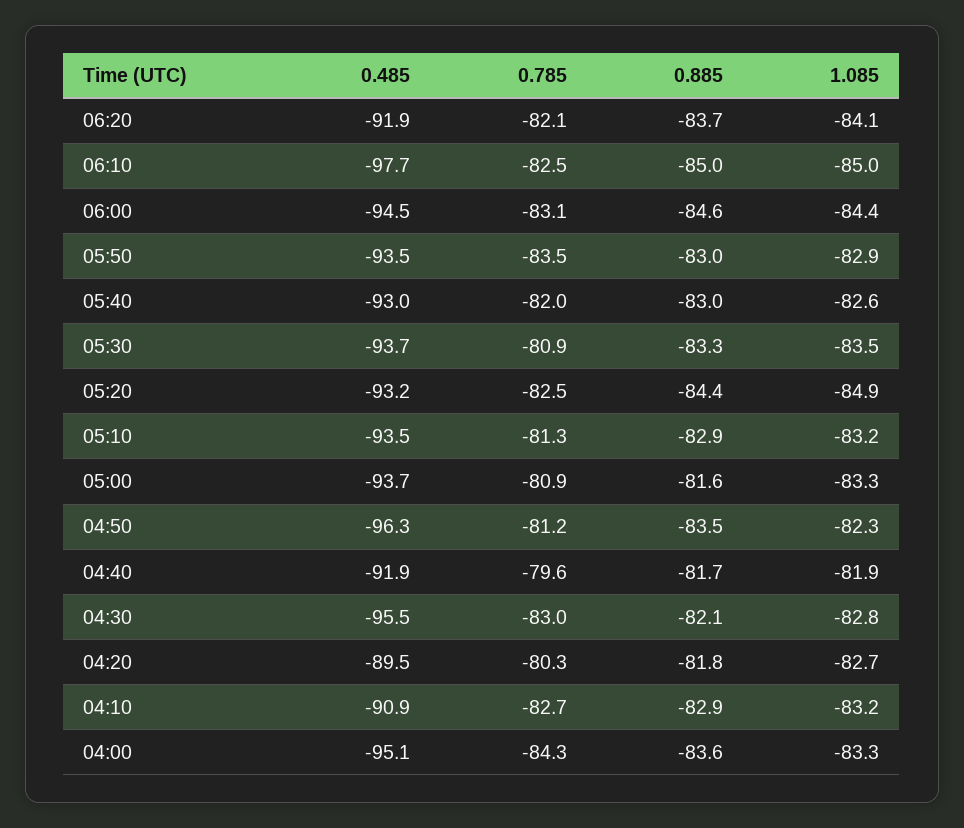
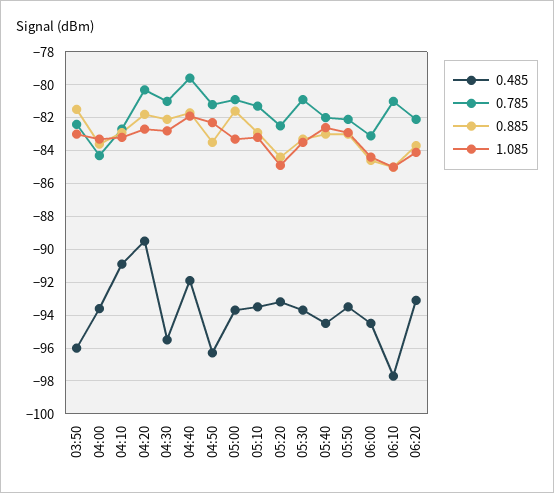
  {
    "0.485": {
-     "06:20": -91.9,
+     "06:20": -93,
      "06:10": -97.7,
      "06:00": -94.5,
      "05:50": -93.5,
-     "05:40": -93,
+     "05:40": -94.5,
      "05:30": -93.7,
      "05:20": -93.2,
      "05:10": -93.5,
      "05:00": -93.7,
      "04:50": -96.3,
      "04:40": -91.9,
      "04:30": -95.5,
      "04:20": -89.5,
      "04:10": -90.9,
-     "04:00": -95.1
+     "04:00": -93.5,
+     "03:50": -96
    },
    "0.785": {
      "06:20": -82.1,
-     "06:10": -82.5,
+     "06:10": -81,
      "06:00": -83.1,
-     "05:50": -83.5,
+     "05:50": -82,
      "05:40": -82,
      "05:30": -80.9,
      "05:20": -82.5,
      "05:10": -81.3,
      "05:00": -80.9,
      "04:50": -81.2,
      "04:40": -79.6,
-     "04:30": -83,
+     "04:30": -81,
      "04:20": -80.3,
      "04:10": -82.7,
-     "04:00": -84.3
+     "04:00": -84.3,
+     "03:50": -82.5
    },
    "0.885": {
      "06:20": -83.7,
      "06:10": -85,
      "06:00": -84.6,
      "05:50": -83,
      "05:40": -83,
      "05:30": -83.3,
      "05:20": -84.4,
      "05:10": -82.9,
      "05:00": -81.6,
      "04:50": -83.5,
      "04:40": -81.7,
      "04:30": -82.1,
      "04:20": -81.8,
      "04:10": -82.9,
-     "04:00": -83.6
+     "04:00": -83.6,
+     "03:50": -81.5
    },
    "1.085": {
      "06:20": -84.1,
      "06:10": -85,
      "06:00": -84.4,
      "05:50": -82.9,
      "05:40": -82.6,
      "05:30": -83.5,
      "05:20": -84.9,
      "05:10": -83.2,
      "05:00": -83.3,
      "04:50": -82.3,
      "04:40": -81.9,
      "04:30": -82.8,
      "04:20": -82.7,
      "04:10": -83.2,
-     "04:00": -83.3
+     "04:00": -83.3,
+     "03:50": -83
    }
  }

